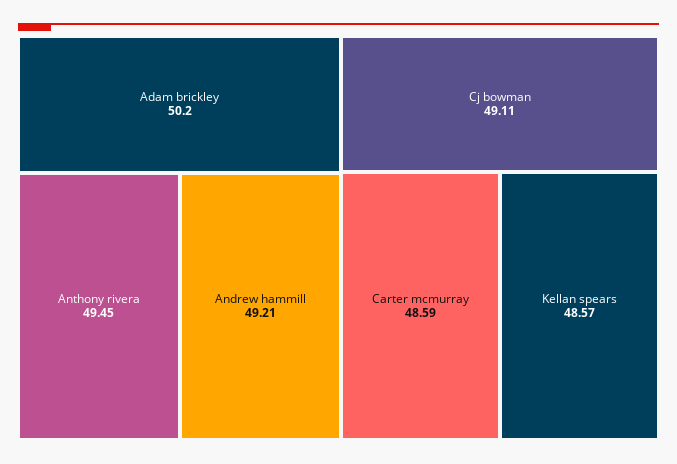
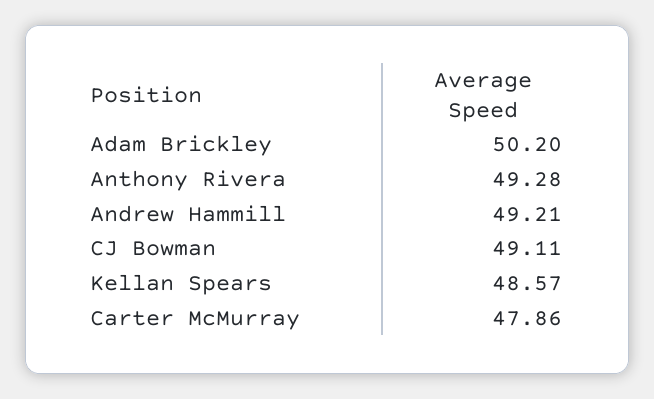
  {
    "Adam brickley": 50.2,
-   "Anthony rivera": 49.45,
+   "Anthony rivera": 49.28,
    "Andrew hammill": 49.21,
    "Cj bowman": 49.11,
-   "Carter mcmurray": 48.59,
+   "Carter mcmurray": 47.86,
    "Kellan spears": 48.57
  }

